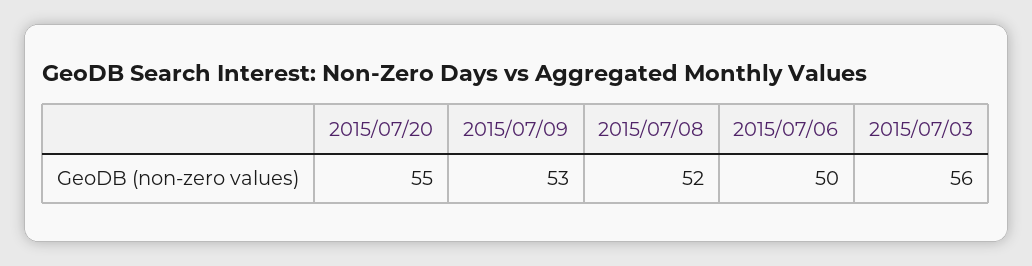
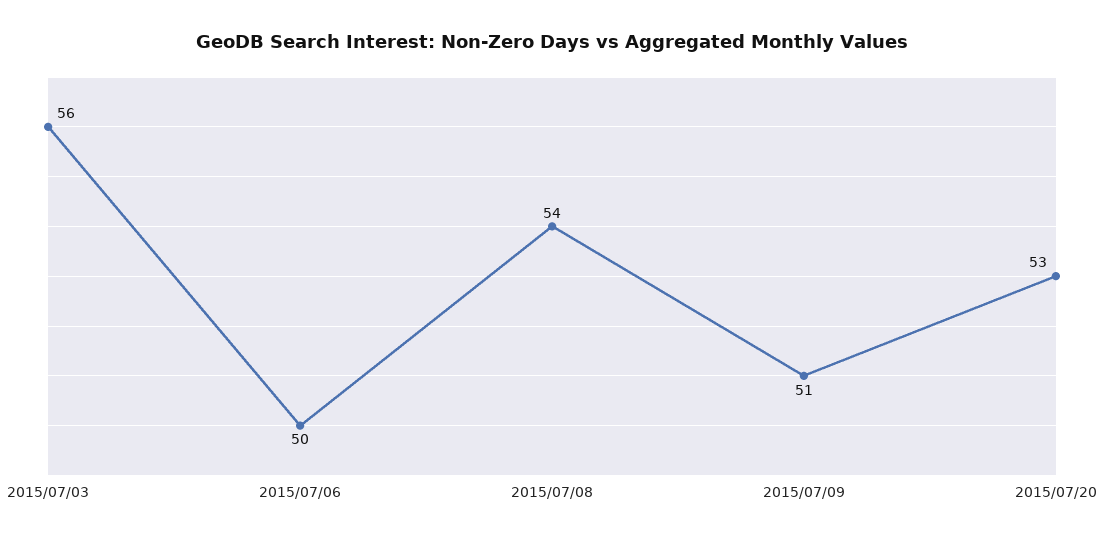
  {
-   "2015/07/20": 55,
+   "2015/07/20": 53,
-   "2015/07/09": 53,
+   "2015/07/09": 51,
-   "2015/07/08": 52,
+   "2015/07/08": 54,
    "2015/07/06": 50,
    "2015/07/03": 56
  }

